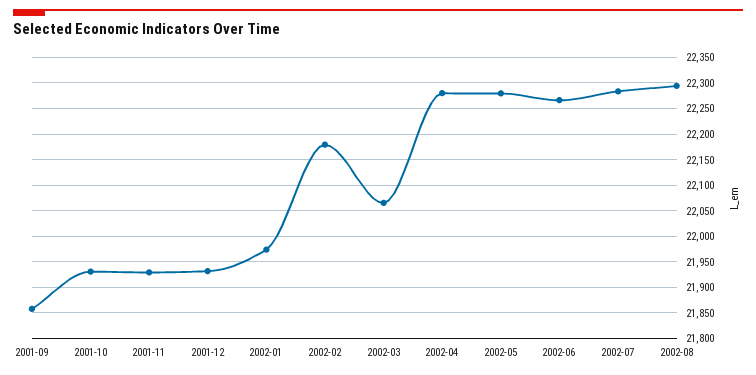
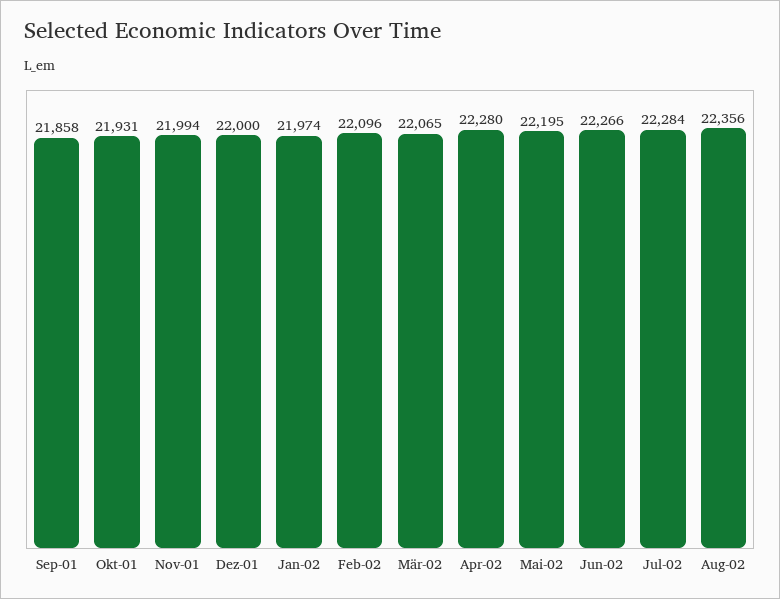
  {
    "2001-09": 21858,
    "2001-10": 21931,
-   "2001-11": 21925,
+   "2001-11": 21994,
-   "2001-12": 21925,
+   "2001-12": 22000,
    "2002-01": 21974,
-   "2002-02": 22175,
+   "2002-02": 22096,
    "2002-03": 22065,
    "2002-04": 22280,
-   "2002-05": 22275,
+   "2002-05": 22195,
    "2002-06": 22266,
    "2002-07": 22284,
-   "2002-08": 22300
+   "2002-08": 22356
  }

